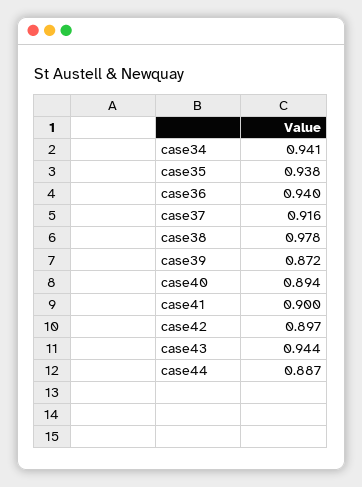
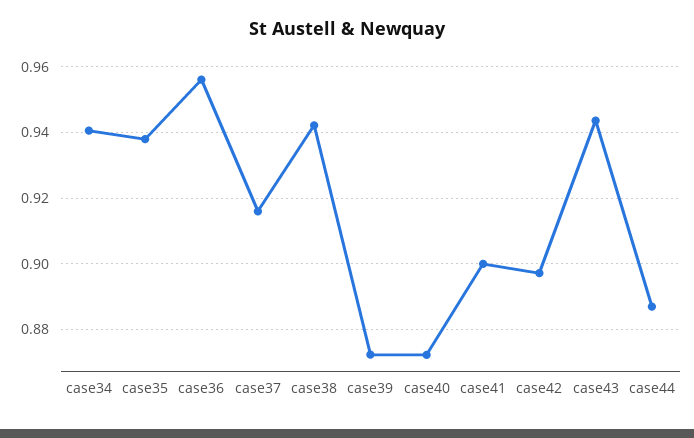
  {
    "case34": 0.941,
    "case35": 0.938,
-   "case36": 0.94,
+   "case36": 0.956,
    "case37": 0.916,
-   "case38": 0.978,
+   "case38": 0.942,
    "case39": 0.872,
-   "case40": 0.894,
+   "case40": 0.872,
    "case41": 0.9,
    "case42": 0.897,
    "case43": 0.944,
    "case44": 0.887
  }

